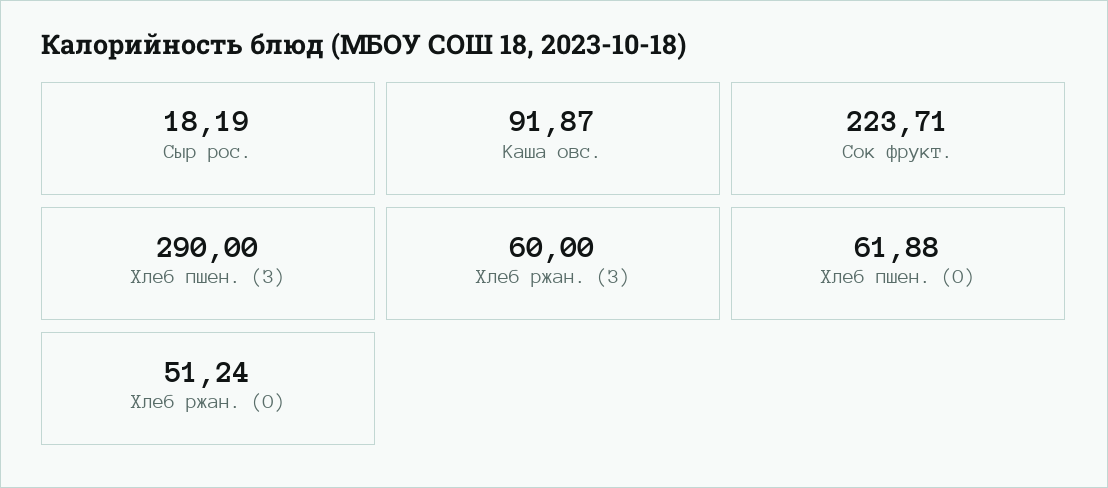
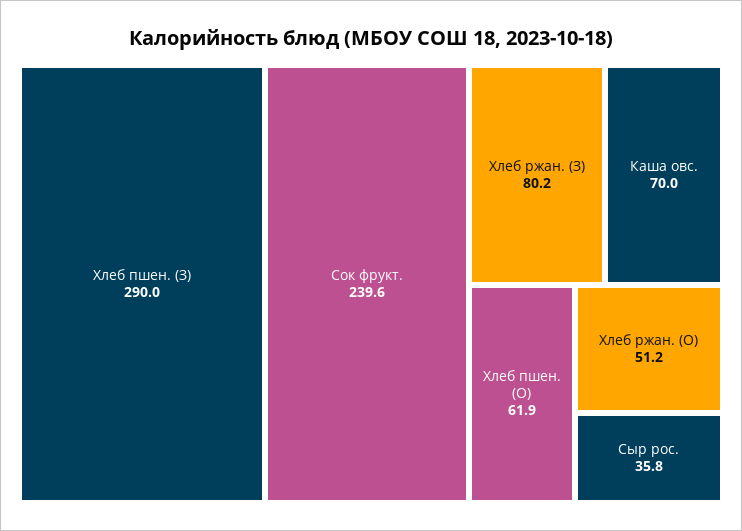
  {
-   "Сыр рос.": 18.19,
+   "Сыр рос.": 35.8,
-   "Каша овс.": 91.87,
+   "Каша овс.": 70,
-   "Сок фрукт.": 223.71,
+   "Сок фрукт.": 239.6,
    "Хлеб пшен. (З)": 290,
-   "Хлеб ржан. (З)": 60,
+   "Хлеб ржан. (З)": 80.2,
    "Хлеб пшен. (О)": 61.88,
    "Хлеб ржан. (О)": 51.24
  }

